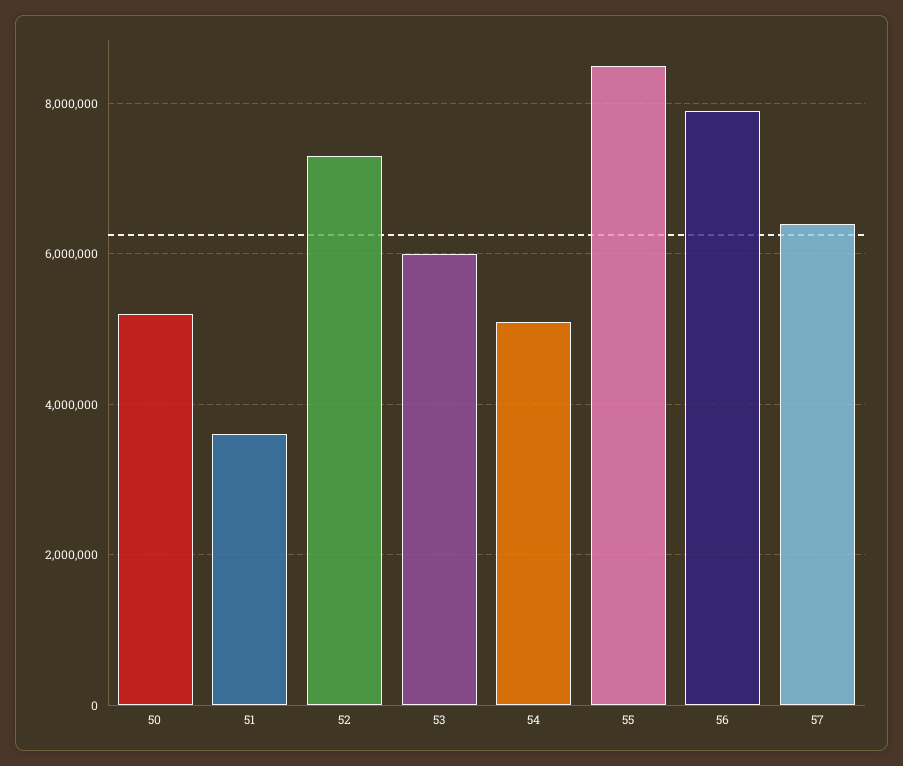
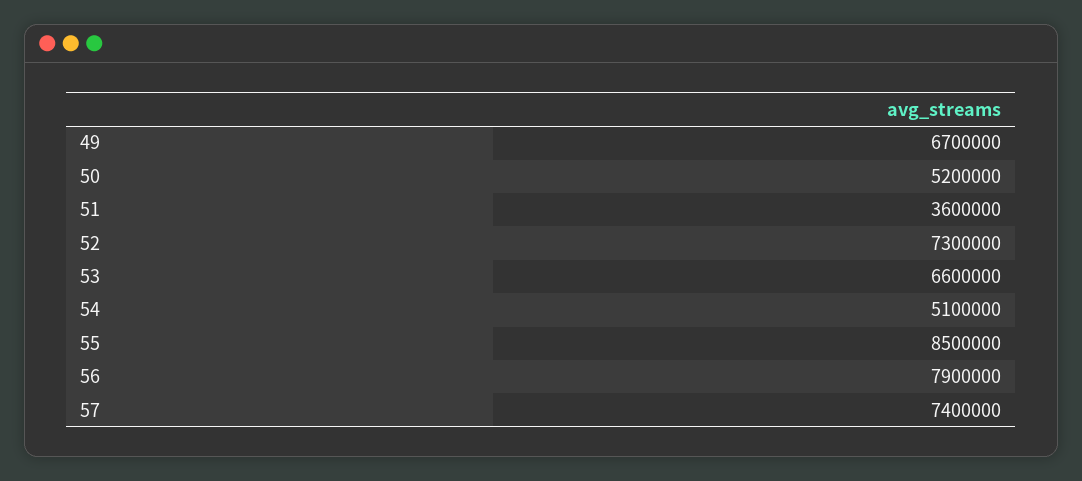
  {
    "50": 5200000,
    "51": 3600000,
    "52": 7300000,
-   "53": 6000000,
+   "53": 6600000,
    "54": 5100000,
    "55": 8500000,
    "56": 7900000,
-   "57": 6400000
+   "57": 7400000,
+   "49": 6700000
  }

